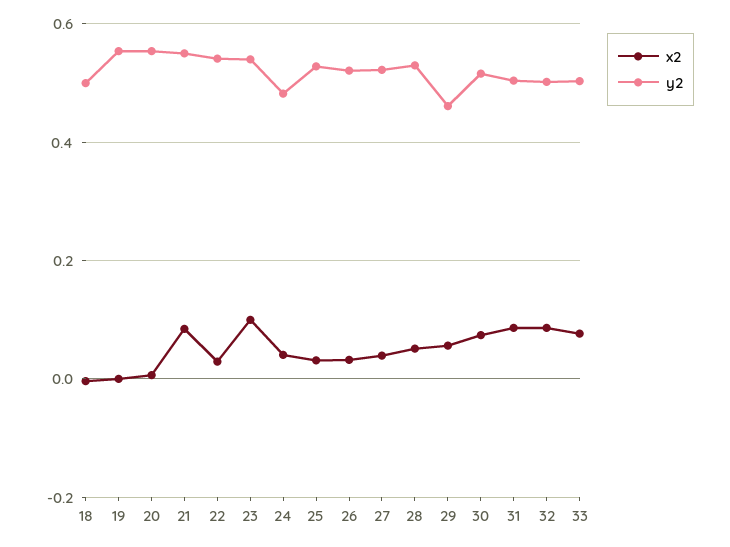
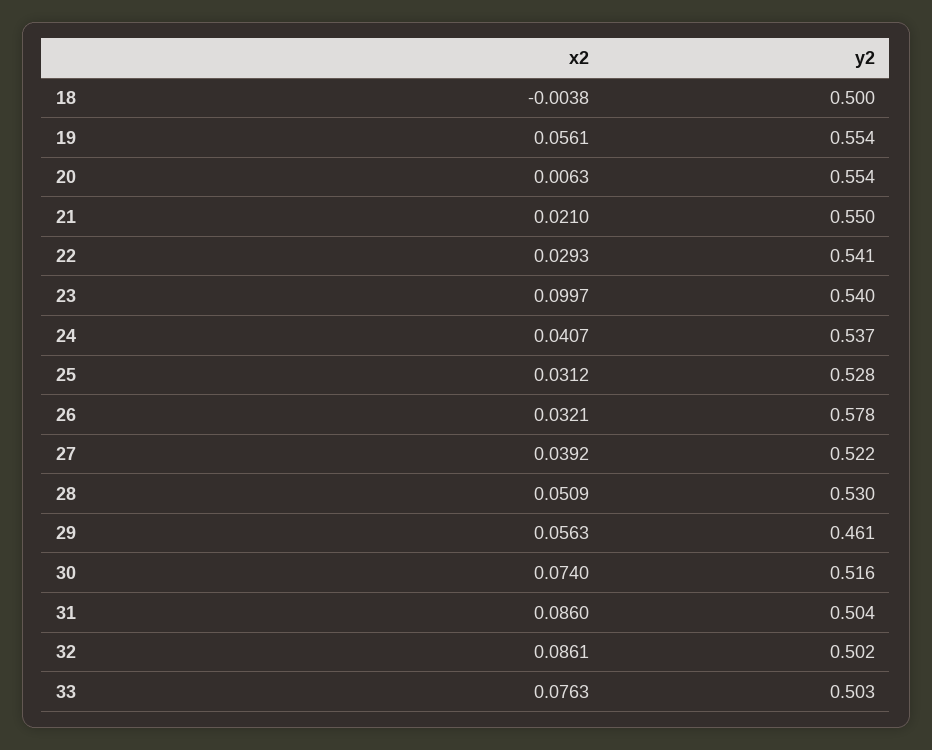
  {
    "x2": {
      "18": -0.0038,
-     "19": 0,
+     "19": 0.0561,
      "20": 0.0063,
-     "21": 0.08,
+     "21": 0.021,
      "22": 0.0293,
      "23": 0.0997,
      "24": 0.0407,
      "25": 0.0312,
      "26": 0.0321,
      "27": 0.0392,
      "28": 0.0509,
      "29": 0.0563,
      "30": 0.074,
      "31": 0.086,
      "32": 0.0861,
      "33": 0.0763
    },
    "y2": {
      "18": 0.5,
      "19": 0.554,
      "20": 0.554,
      "21": 0.55,
      "22": 0.541,
      "23": 0.54,
-     "24": 0.48,
+     "24": 0.537,
      "25": 0.528,
-     "26": 0.52,
+     "26": 0.578,
      "27": 0.522,
      "28": 0.53,
      "29": 0.461,
      "30": 0.516,
      "31": 0.504,
      "32": 0.502,
      "33": 0.503
    }
  }

